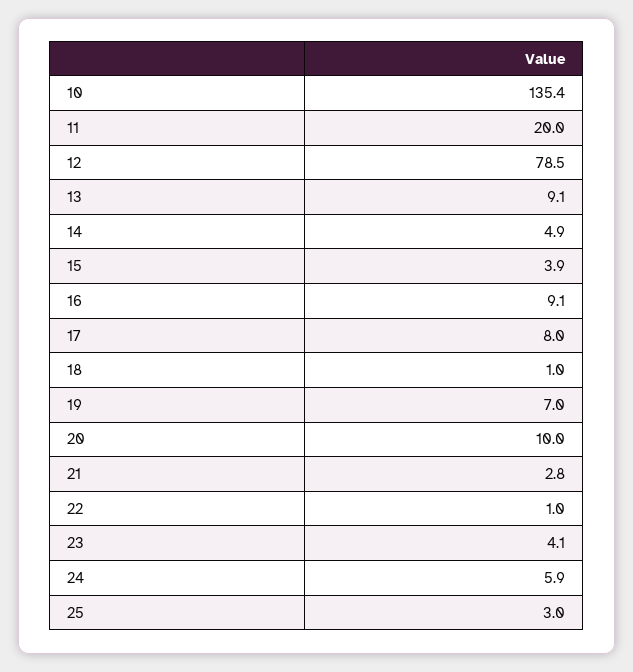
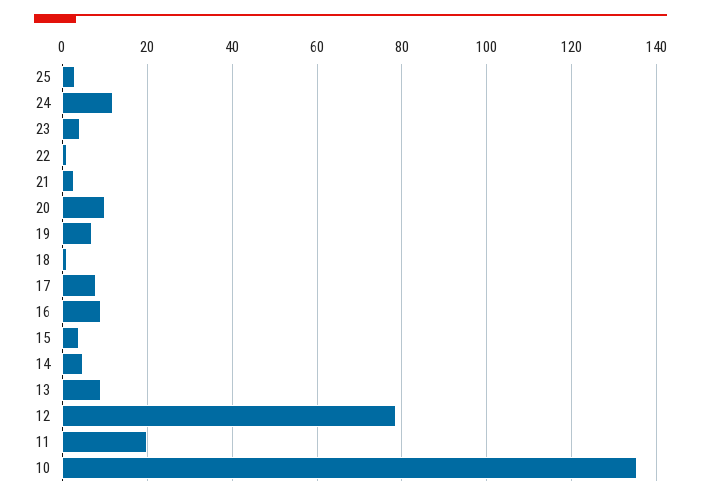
  {
    "10": 135.4,
    "11": 20,
    "12": 78.5,
    "13": 9.1,
    "14": 4.9,
    "15": 3.9,
    "16": 9.1,
    "17": 8,
    "18": 1,
    "19": 7,
    "20": 10,
    "21": 2.8,
    "22": 1,
    "23": 4.1,
-   "24": 5.9,
+   "24": 12,
    "25": 3
  }

